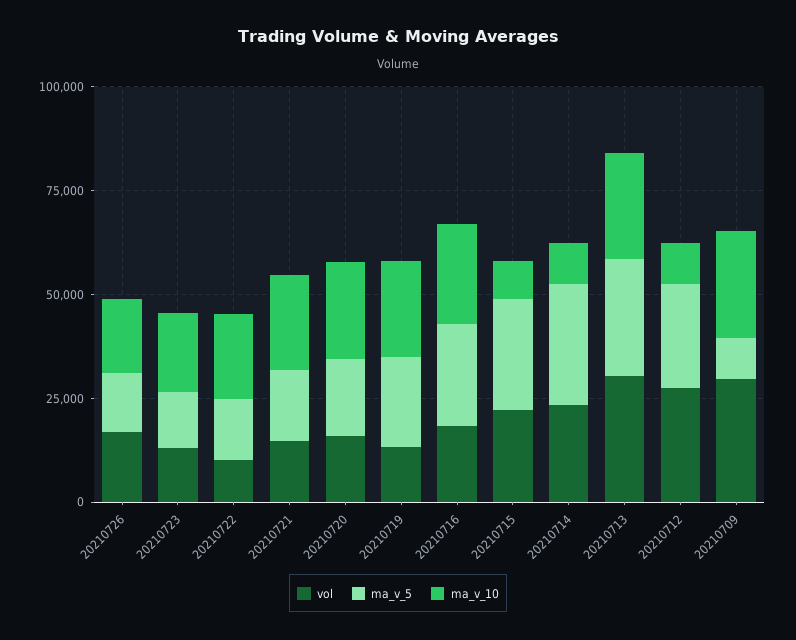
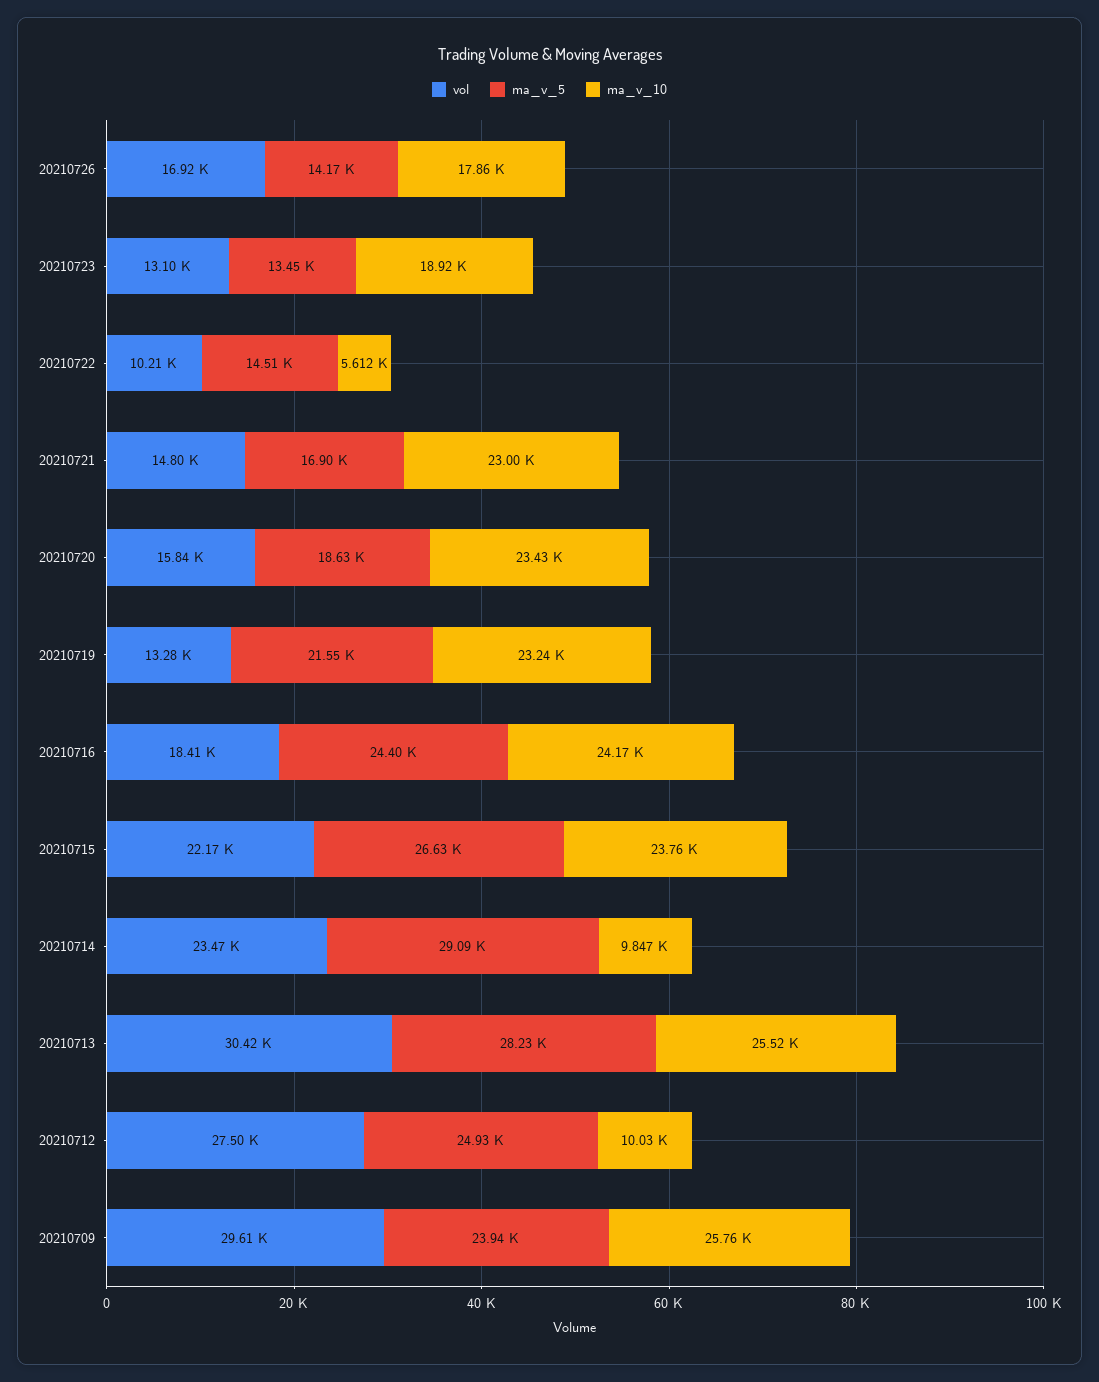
  {
    "vol": {
      "20210726": 16920,
      "20210723": 13100,
      "20210722": 10210,
      "20210721": 14800,
      "20210720": 15840,
      "20210719": 13280,
      "20210716": 18410,
      "20210715": 22170,
      "20210714": 23470,
      "20210713": 30420,
      "20210712": 27500,
      "20210709": 29610
    },
    "ma_v_5": {
      "20210726": 14170,
      "20210723": 13450,
      "20210722": 14510,
      "20210721": 16900,
      "20210720": 18630,
      "20210719": 21550,
      "20210716": 24400,
      "20210715": 26630,
      "20210714": 29090,
      "20210713": 28230,
      "20210712": 24930,
-     "20210709": 10000
+     "20210709": 23940
    },
    "ma_v_10": {
      "20210726": 17860,
      "20210723": 18920,
-     "20210722": 20000,
+     "20210722": 5612,
      "20210721": 23000,
      "20210720": 23430,
      "20210719": 23240,
      "20210716": 24170,
-     "20210715": 10000,
+     "20210715": 23760,
      "20210714": 9847,
      "20210713": 25520,
      "20210712": 10030,
      "20210709": 25760
    }
  }

